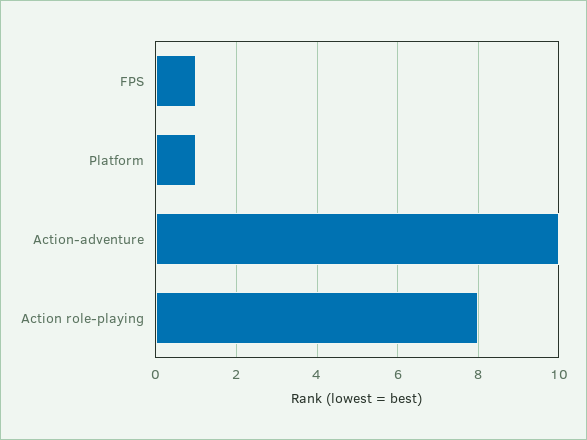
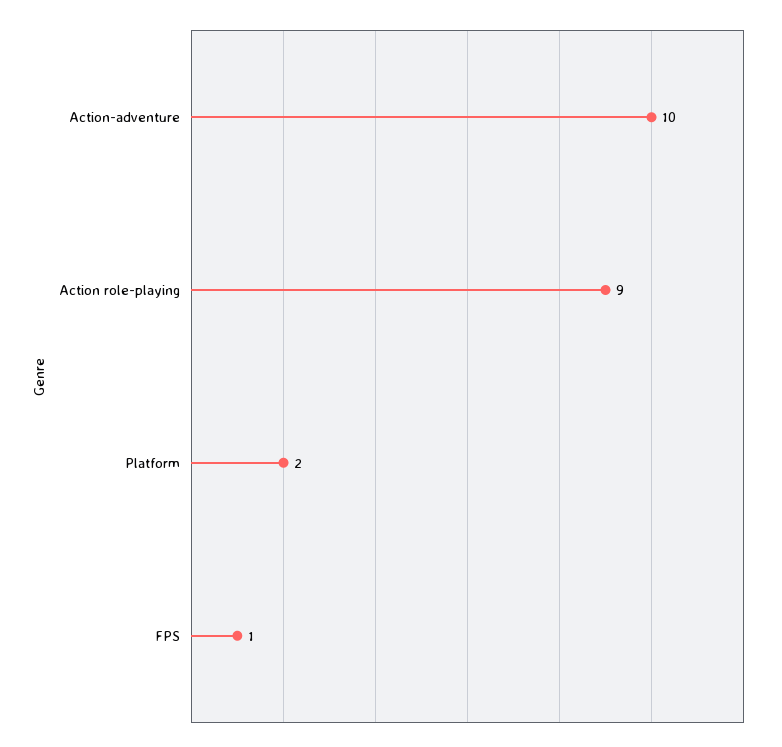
  {
    "FPS": 1,
-   "Platform": 1,
+   "Platform": 2,
    "Action-adventure": 10,
-   "Action role-playing": 8
+   "Action role-playing": 9
  }

